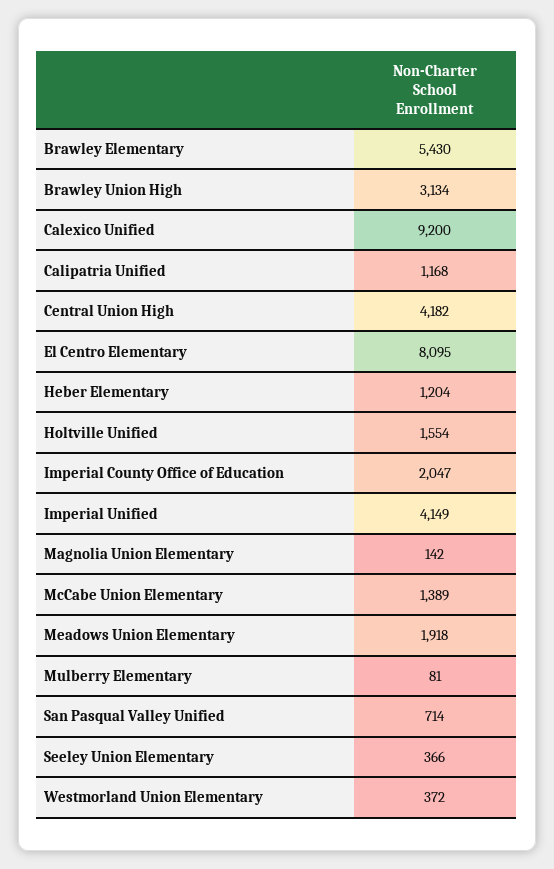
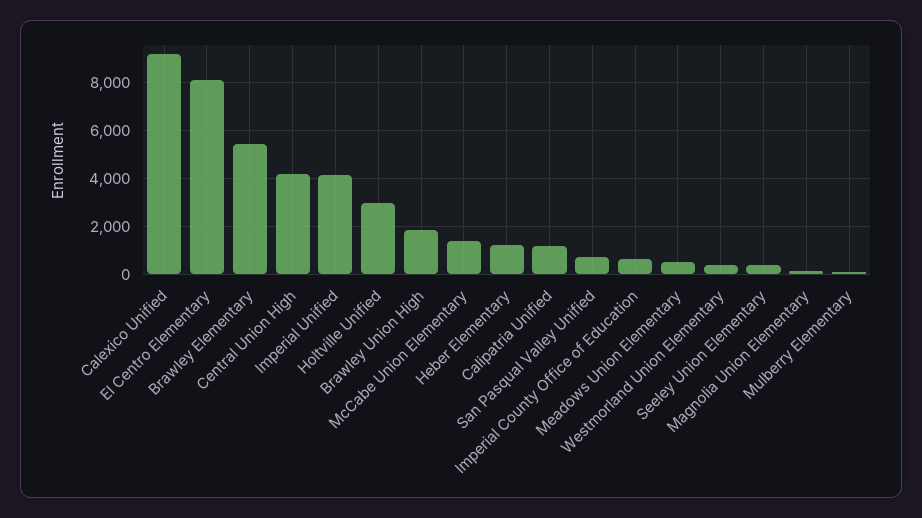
  {
    "Brawley Elementary": 5430,
-   "Brawley Union High": 3134,
+   "Brawley Union High": 2000,
    "Calexico Unified": 9200,
    "Calipatria Unified": 1168,
    "Central Union High": 4182,
    "El Centro Elementary": 8095,
    "Heber Elementary": 1204,
-   "Holtville Unified": 1554,
+   "Holtville Unified": 3000,
-   "Imperial County Office of Education": 2047,
+   "Imperial County Office of Education": 500,
    "Imperial Unified": 4149,
    "Magnolia Union Elementary": 142,
    "McCabe Union Elementary": 1389,
-   "Meadows Union Elementary": 1918,
+   "Meadows Union Elementary": 500,
    "Mulberry Elementary": 81,
    "San Pasqual Valley Unified": 714,
    "Seeley Union Elementary": 366,
    "Westmorland Union Elementary": 372
  }

